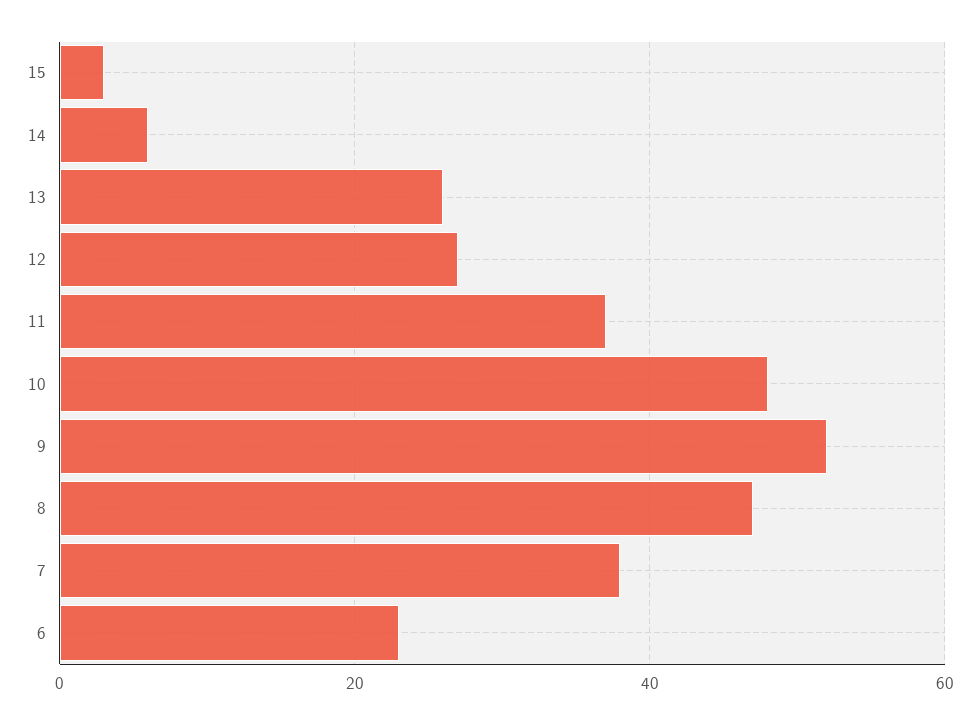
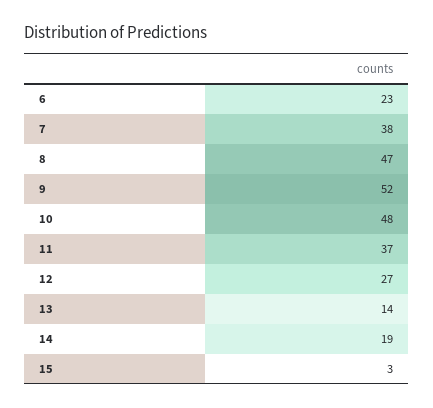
  {
    "15": 3,
-   "14": 5,
+   "14": 19,
-   "13": 25,
+   "13": 14,
    "12": 27,
    "11": 37,
    "10": 48,
    "9": 52,
    "8": 47,
    "7": 38,
    "6": 23
  }

